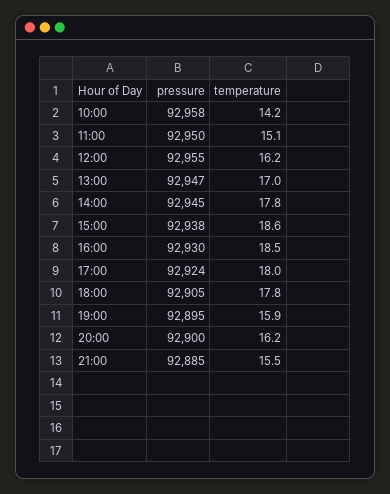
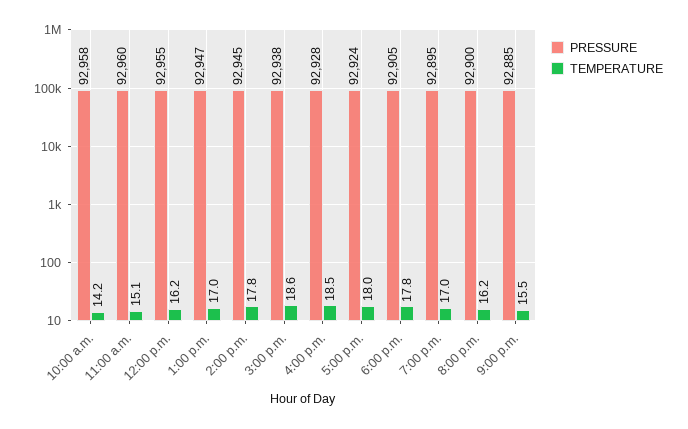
  {
    "pressure": {
      "10:00": 92958,
-     "11:00": 92950,
+     "11:00": 92960,
      "12:00": 92955,
      "13:00": 92947,
      "14:00": 92945,
      "15:00": 92938,
-     "16:00": 92930,
+     "16:00": 92928,
      "17:00": 92924,
      "18:00": 92905,
      "19:00": 92895,
      "20:00": 92900,
      "21:00": 92885
    },
    "temperature": {
      "10:00": 14.2,
      "11:00": 15.1,
      "12:00": 16.2,
      "13:00": 17,
      "14:00": 17.8,
      "15:00": 18.6,
      "16:00": 18.5,
      "17:00": 18,
      "18:00": 17.8,
-     "19:00": 15.9,
+     "19:00": 17,
      "20:00": 16.2,
      "21:00": 15.5
    }
  }

